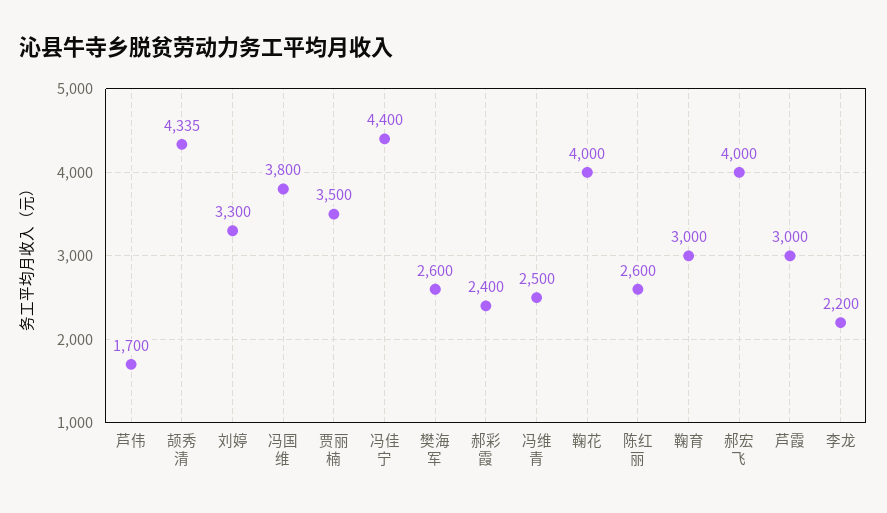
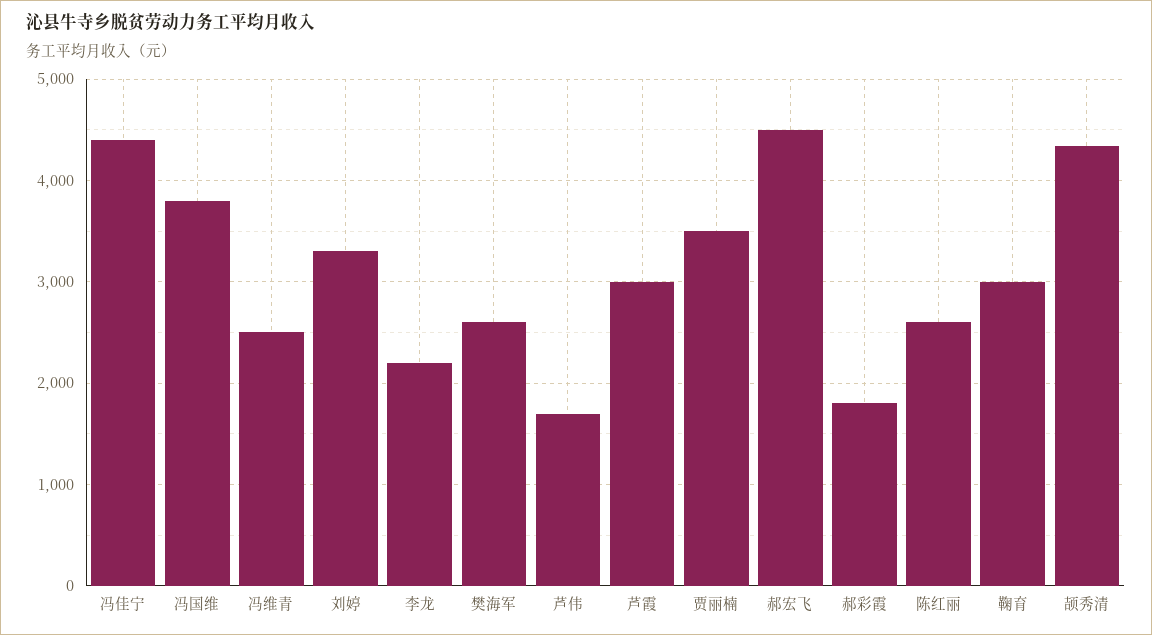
  {
    "芦伟": 1700,
    "颉秀清": 4335,
    "刘婷": 3300,
    "冯国维": 3800,
    "贾丽楠": 3500,
    "冯佳宁": 4400,
    "樊海军": 2600,
-   "郝彩霞": 2400,
+   "郝彩霞": 1800,
    "冯维青": 2500,
-   "鞠花": 4000,
    "陈红丽": 2600,
    "鞠育": 3000,
-   "郝宏飞": 4000,
+   "郝宏飞": 4500,
    "芦霞": 3000,
    "李龙": 2200
  }

